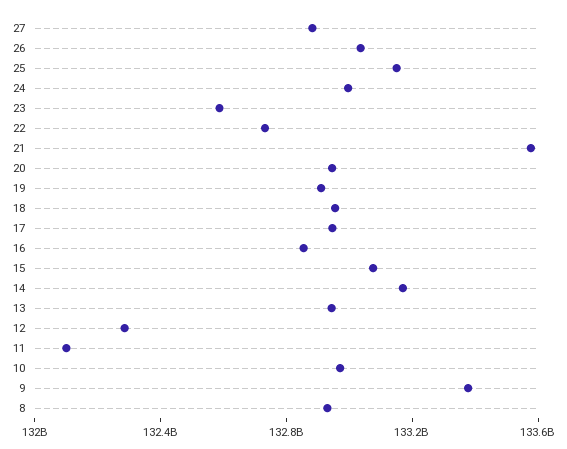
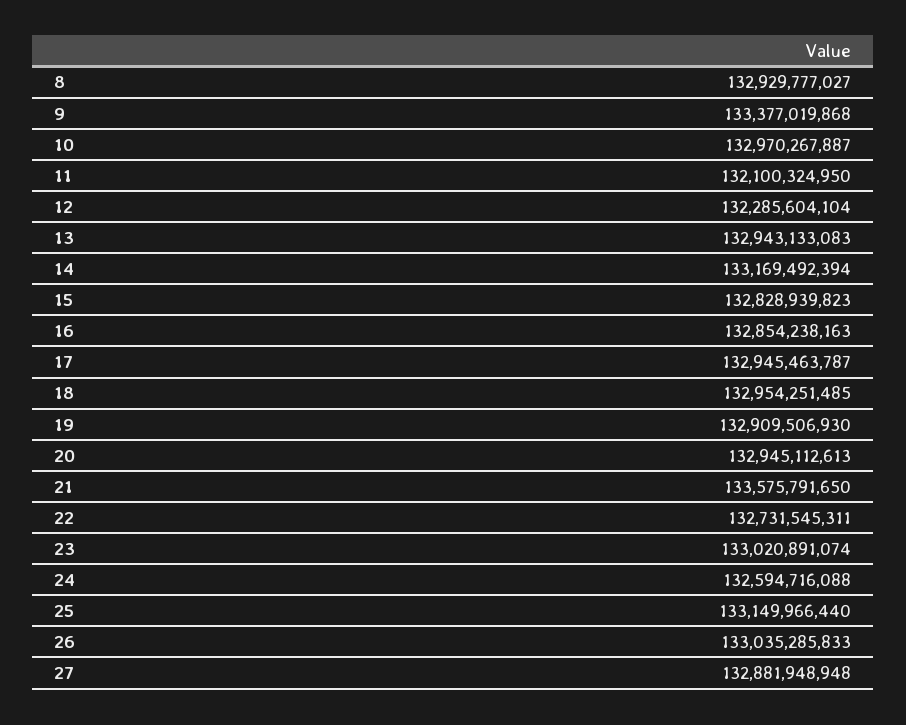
  {
    "27": 132881948948,
    "26": 133035285833,
    "25": 133149966440,
-   "24": 133000000000,
+   "24": 132594716088,
-   "23": 132600000000,
+   "23": 133020891074,
    "22": 132731545311,
    "21": 133575791650,
    "20": 132945112613,
    "19": 132909506930,
    "18": 132954251485,
    "17": 132945463787,
    "16": 132854238163,
-   "15": 133100000000,
+   "15": 132828939823,
    "14": 133169492394,
    "13": 132943133083,
    "12": 132285604104,
    "11": 132100324950,
    "10": 132970267887,
    "9": 133377019868,
    "8": 132929777027
  }

